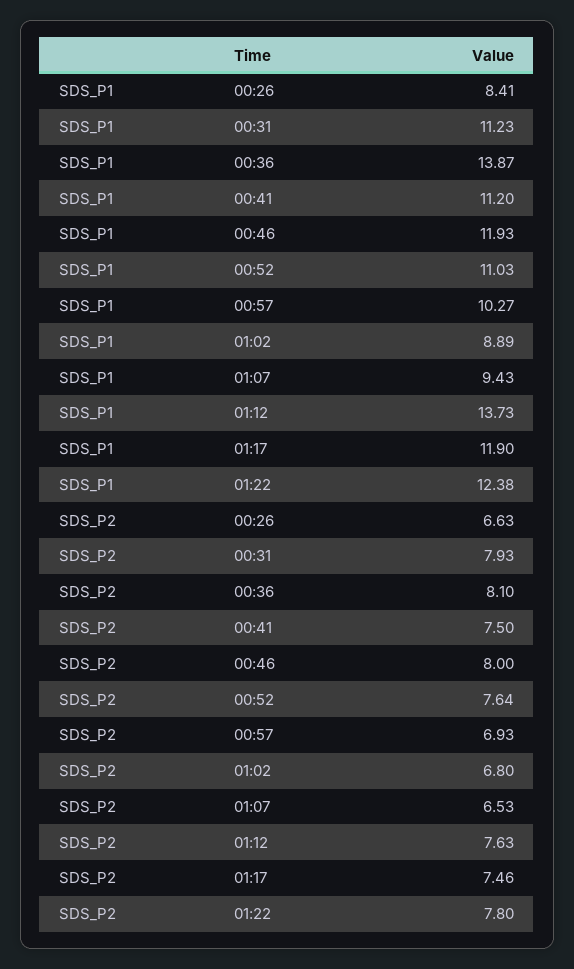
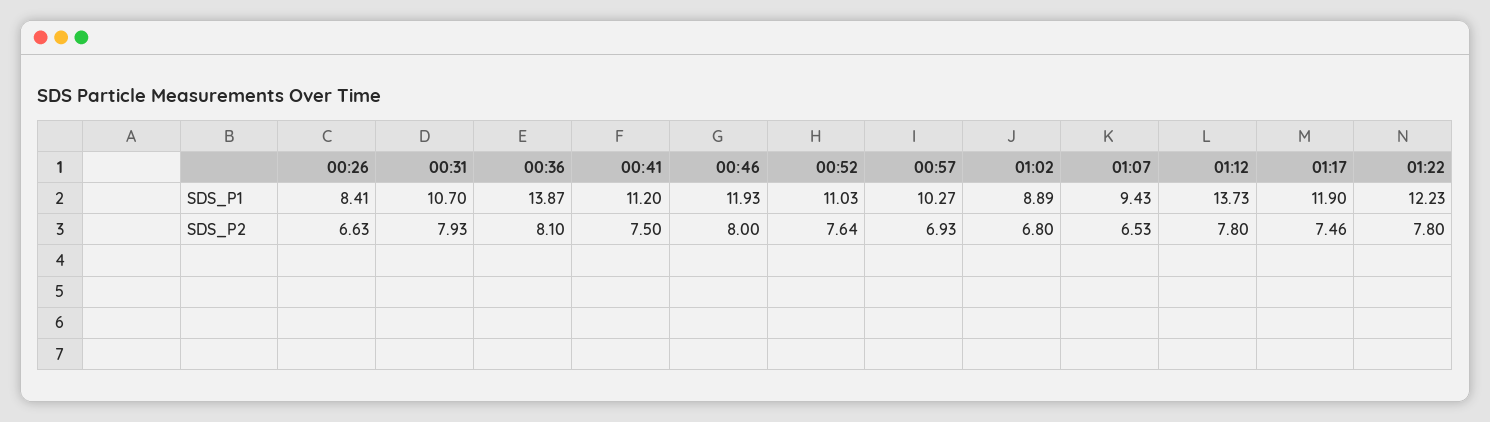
  {
    "SDS_P1": {
      "00:26": 8.41,
-     "00:31": 11.23,
+     "00:31": 10.7,
      "00:36": 13.87,
      "00:41": 11.2,
      "00:46": 11.93,
      "00:52": 11.03,
      "00:57": 10.27,
      "01:02": 8.89,
      "01:07": 9.43,
      "01:12": 13.73,
      "01:17": 11.9,
-     "01:22": 12.38
+     "01:22": 12.23
    },
    "SDS_P2": {
      "00:26": 6.63,
      "00:31": 7.93,
      "00:36": 8.1,
      "00:41": 7.5,
      "00:46": 8,
      "00:52": 7.64,
      "00:57": 6.93,
      "01:02": 6.8,
      "01:07": 6.53,
-     "01:12": 7.63,
+     "01:12": 7.8,
      "01:17": 7.46,
      "01:22": 7.8
    }
  }

